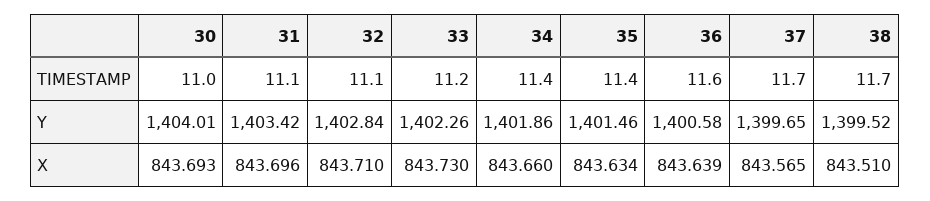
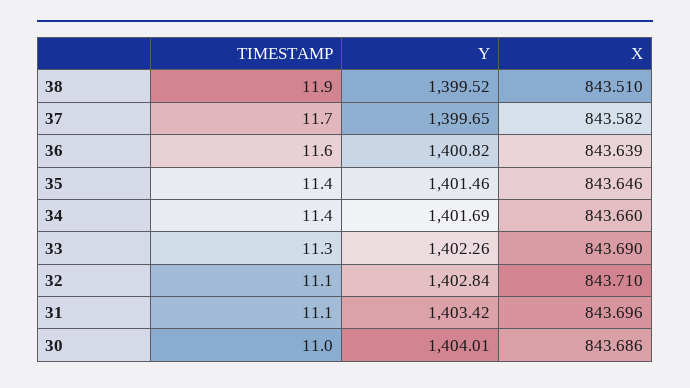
  {
    "30": {
      "TIMESTAMP": 11,
      "Y": 1404.01,
-     "X": 843.693
+     "X": 843.686
    },
    "31": {
      "TIMESTAMP": 11.1,
      "Y": 1403.42,
      "X": 843.696
    },
    "32": {
      "TIMESTAMP": 11.1,
      "Y": 1402.84,
      "X": 843.71
    },
    "33": {
-     "TIMESTAMP": 11.2,
+     "TIMESTAMP": 11.3,
      "Y": 1402.26,
-     "X": 843.73
+     "X": 843.69
    },
    "34": {
      "TIMESTAMP": 11.4,
-     "Y": 1401.86,
+     "Y": 1401.69,
      "X": 843.66
    },
    "35": {
      "TIMESTAMP": 11.4,
      "Y": 1401.46,
-     "X": 843.634
+     "X": 843.646
    },
    "36": {
      "TIMESTAMP": 11.6,
-     "Y": 1400.58,
+     "Y": 1400.82,
      "X": 843.639
    },
    "37": {
      "TIMESTAMP": 11.7,
      "Y": 1399.65,
-     "X": 843.565
+     "X": 843.582
    },
    "38": {
-     "TIMESTAMP": 11.7,
+     "TIMESTAMP": 11.9,
      "Y": 1399.52,
      "X": 843.51
    }
  }

